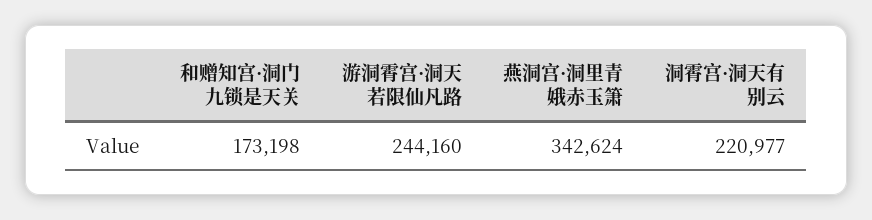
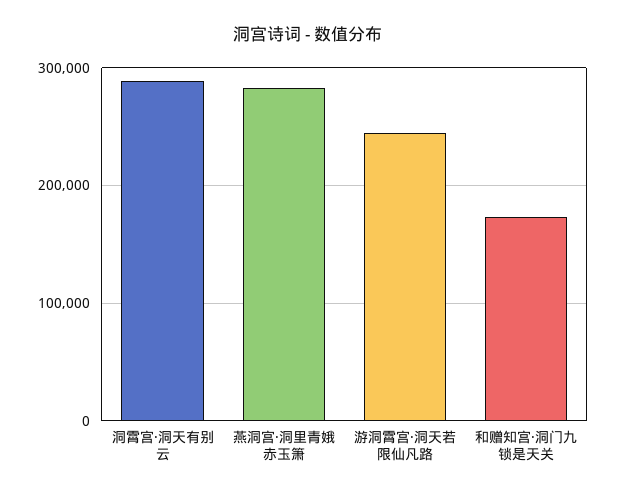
  {
    "和赠知宫·洞门九锁是天关": 173198,
    "游洞霄宫·洞天若限仙凡路": 244160,
-   "燕洞宫·洞里青娥赤玉箫": 342624,
+   "燕洞宫·洞里青娥赤玉箫": 280000,
-   "洞霄宫·洞天有别云": 220977
+   "洞霄宫·洞天有别云": 290000
  }

